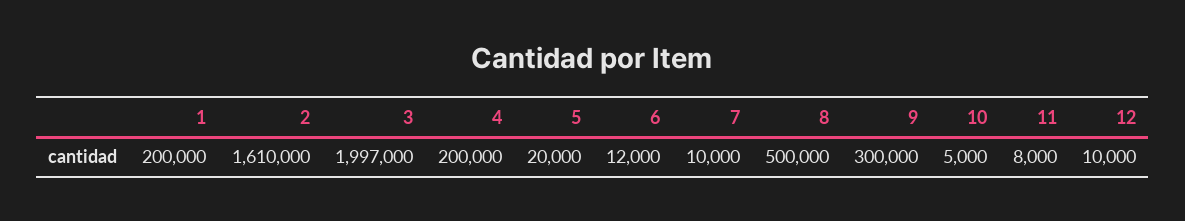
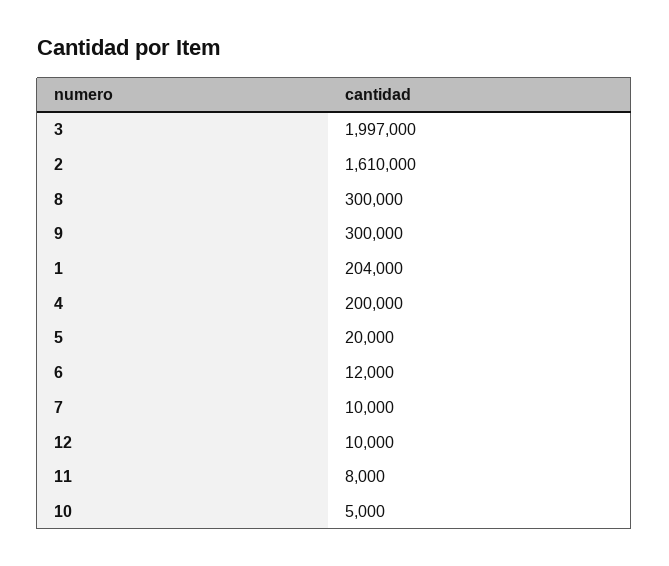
  {
-   "1": 200000,
+   "1": 204000,
    "2": 1610000,
    "3": 1997000,
    "4": 200000,
    "5": 20000,
    "6": 12000,
    "7": 10000,
-   "8": 500000,
+   "8": 300000,
    "9": 300000,
    "10": 5000,
    "11": 8000,
    "12": 10000
  }

